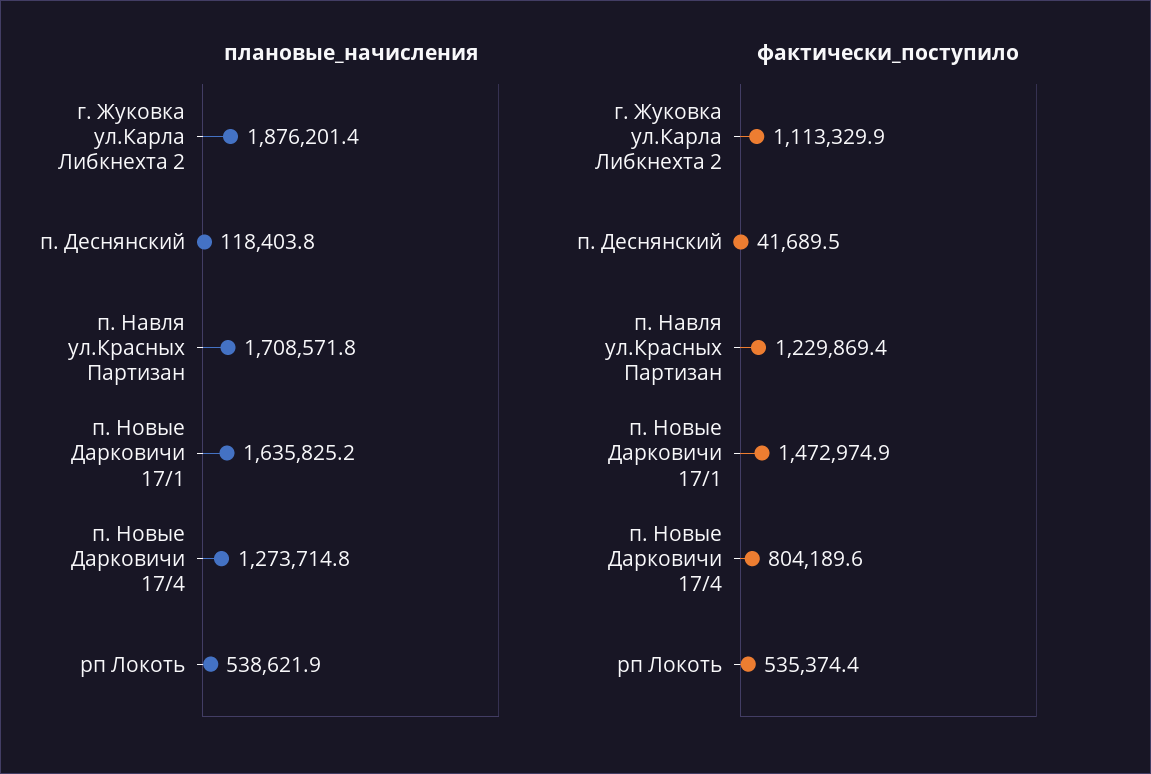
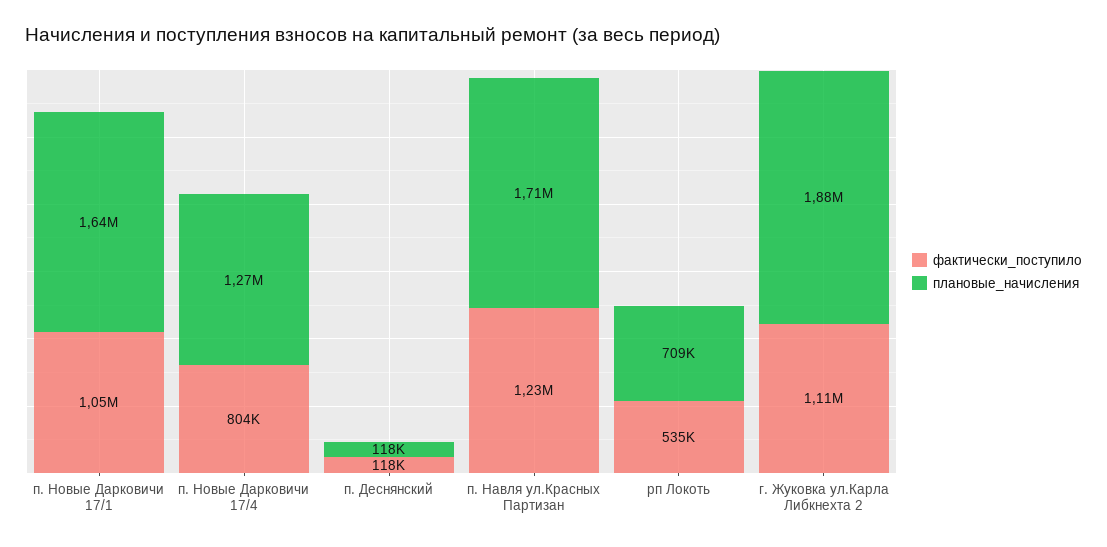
  {
    "плановые_начисления": {
      "г. Жуковка ул.Карла Либкнехта 2": 1876201.4,
      "п. Деснянский": 118403.8,
      "п. Навля ул.Красных Партизан": 1708571.8,
      "п. Новые Дарковичи 17/1": 1635825.2,
      "п. Новые Дарковичи 17/4": 1273714.8,
-     "рп Локоть": 538621.9
+     "рп Локоть": 709000
    },
    "фактически_поступило": {
      "г. Жуковка ул.Карла Либкнехта 2": 1113329.9,
-     "п. Деснянский": 41689.5,
+     "п. Деснянский": 118000,
      "п. Навля ул.Красных Партизан": 1229869.4,
-     "п. Новые Дарковичи 17/1": 1472974.9,
+     "п. Новые Дарковичи 17/1": 1050000,
      "п. Новые Дарковичи 17/4": 804189.6,
      "рп Локоть": 535374.4
    }
  }

